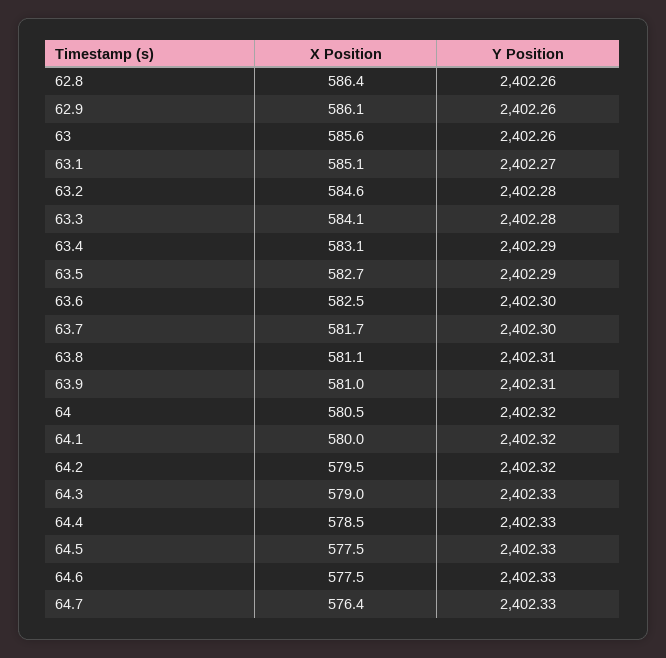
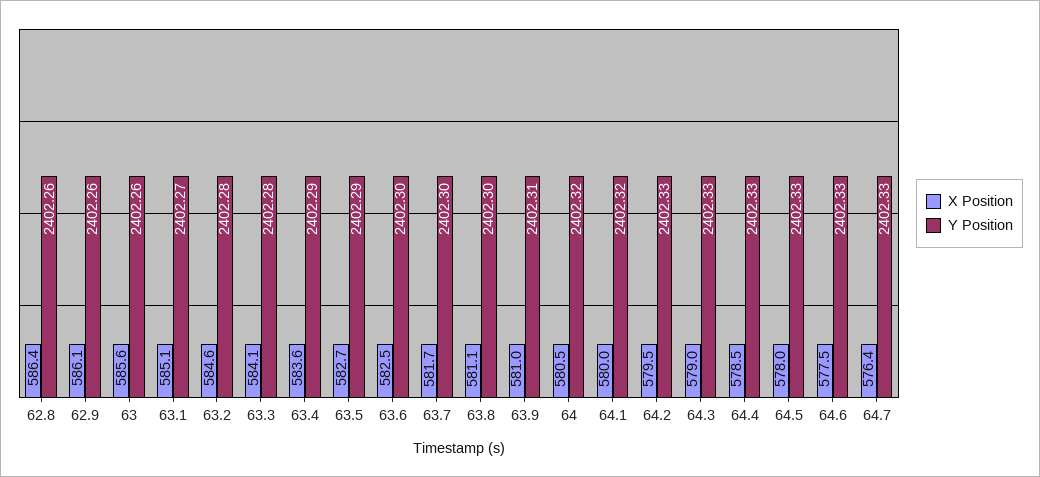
  {
    "X Position": {
      "62.8": 586.4,
      "62.9": 586.1,
      "63": 585.6,
      "63.1": 585.1,
      "63.2": 584.6,
      "63.3": 584.1,
-     "63.4": 583.1,
+     "63.4": 583.6,
      "63.5": 582.7,
      "63.6": 582.5,
      "63.7": 581.7,
      "63.8": 581.1,
      "63.9": 581,
      "64": 580.5,
      "64.1": 580,
      "64.2": 579.5,
      "64.3": 579,
      "64.4": 578.5,
-     "64.5": 577.5,
+     "64.5": 578,
      "64.6": 577.5,
      "64.7": 576.4
    },
    "Y Position": {
      "62.8": 2402.26,
      "62.9": 2402.26,
      "63": 2402.26,
      "63.1": 2402.27,
      "63.2": 2402.28,
      "63.3": 2402.28,
      "63.4": 2402.29,
      "63.5": 2402.29,
      "63.6": 2402.3,
      "63.7": 2402.3,
-     "63.8": 2402.31,
+     "63.8": 2402.3,
      "63.9": 2402.31,
      "64": 2402.32,
      "64.1": 2402.32,
-     "64.2": 2402.32,
+     "64.2": 2402.33,
      "64.3": 2402.33,
      "64.4": 2402.33,
      "64.5": 2402.33,
      "64.6": 2402.33,
      "64.7": 2402.33
    }
  }

